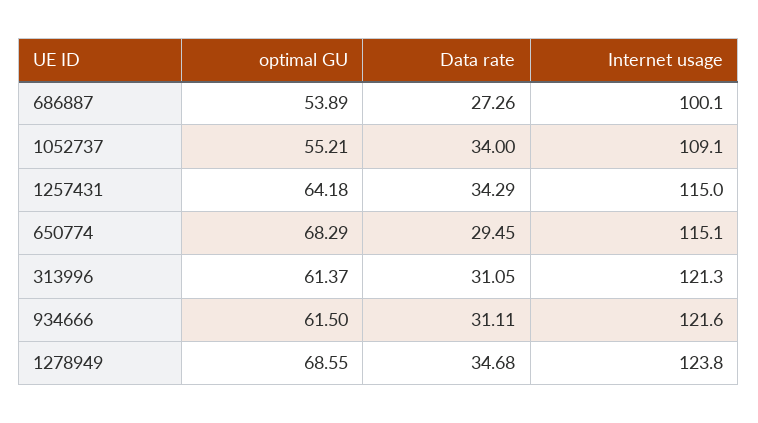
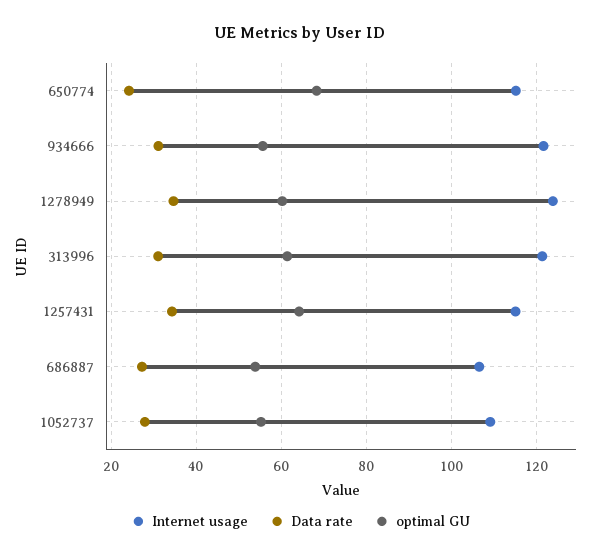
  {
    "optimal GU": {
      "686887": 53.89,
      "1052737": 55.21,
      "1257431": 64.18,
      "650774": 68.29,
      "313996": 61.37,
-     "934666": 61.5,
+     "934666": 56,
-     "1278949": 68.55
+     "1278949": 60
    },
    "Data rate": {
      "686887": 27.26,
-     "1052737": 34,
+     "1052737": 28,
      "1257431": 34.29,
-     "650774": 29.45,
+     "650774": 24,
      "313996": 31.05,
      "934666": 31.11,
      "1278949": 34.68
    },
    "Internet usage": {
-     "686887": 100.1,
+     "686887": 106,
      "1052737": 109.1,
      "1257431": 115,
      "650774": 115.1,
      "313996": 121.3,
      "934666": 121.6,
      "1278949": 123.8
    }
  }

